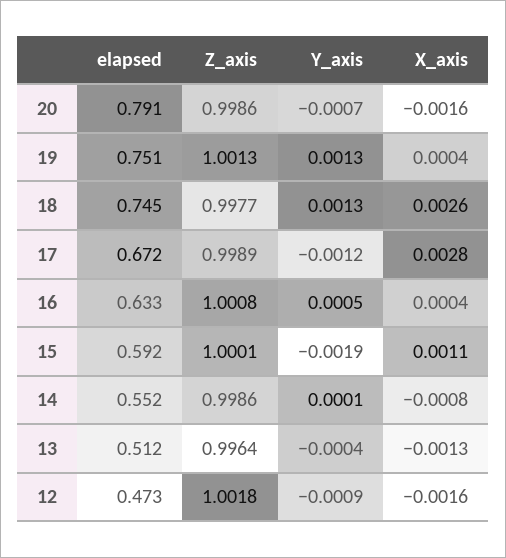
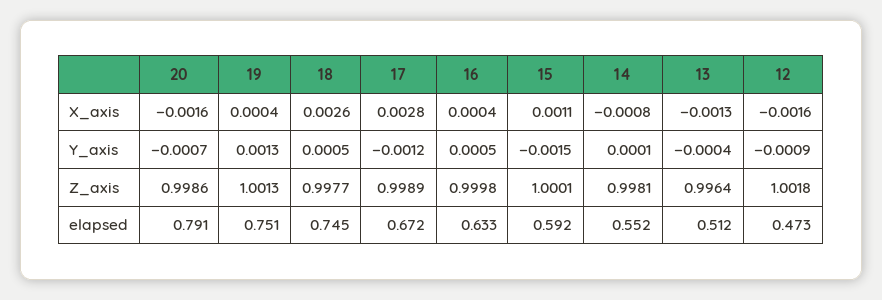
  {
    "elapsed": {
      "20": 0.791,
      "19": 0.751,
      "18": 0.745,
      "17": 0.672,
      "16": 0.633,
      "15": 0.592,
      "14": 0.552,
      "13": 0.512,
      "12": 0.473
    },
    "Z_axis": {
      "20": 0.9986,
      "19": 1.0013,
      "18": 0.9977,
      "17": 0.9989,
-     "16": 1.0008,
+     "16": 0.9998,
      "15": 1.0001,
-     "14": 0.9986,
+     "14": 0.9981,
      "13": 0.9964,
      "12": 1.0018
    },
    "Y_axis": {
      "20": -0.0007,
      "19": 0.0013,
-     "18": 0.0013,
+     "18": 0.0005,
      "17": -0.0012,
      "16": 0.0005,
-     "15": -0.0019,
+     "15": -0.0015,
      "14": 0.0001,
      "13": -0.0004,
      "12": -0.0009
    },
    "X_axis": {
      "20": -0.0016,
      "19": 0.0004,
      "18": 0.0026,
      "17": 0.0028,
      "16": 0.0004,
      "15": 0.0011,
      "14": -0.0008,
      "13": -0.0013,
      "12": -0.0016
    }
  }

